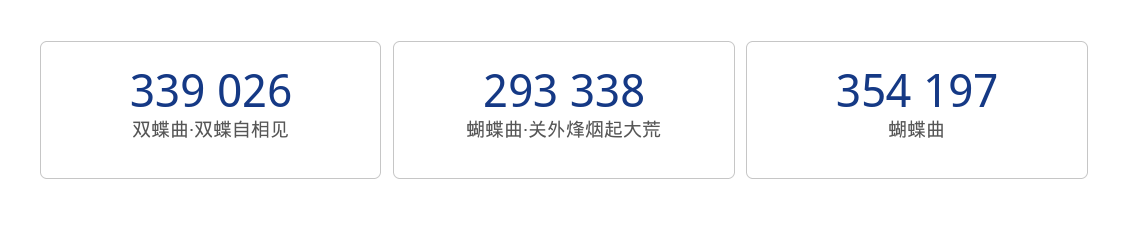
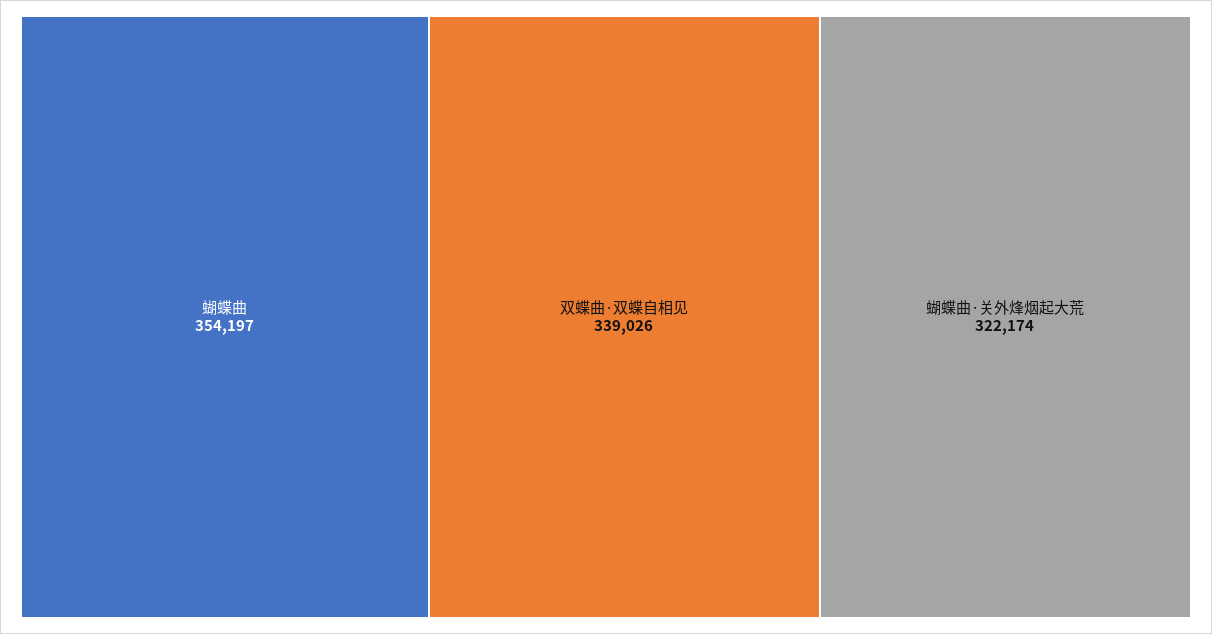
  {
    "双蝶曲·双蝶自相见": 339026,
-   "蝴蝶曲·关外烽烟起大荒": 293338,
+   "蝴蝶曲·关外烽烟起大荒": 322174,
    "蝴蝶曲": 354197
  }

